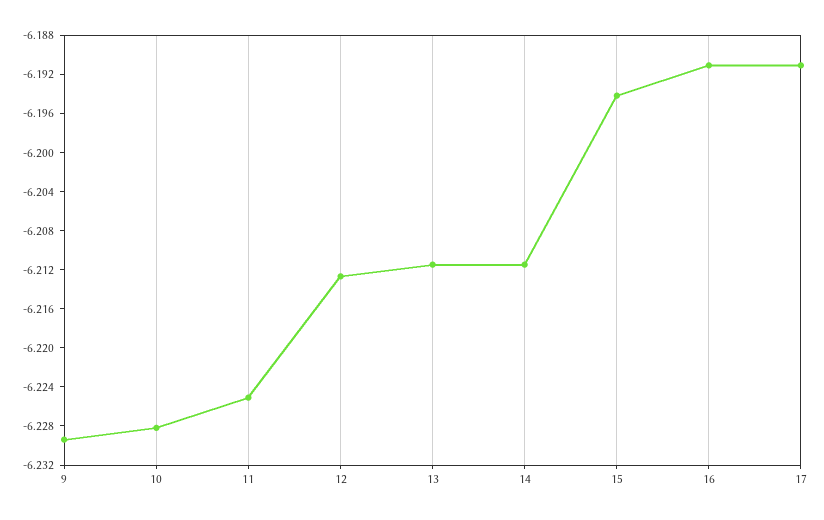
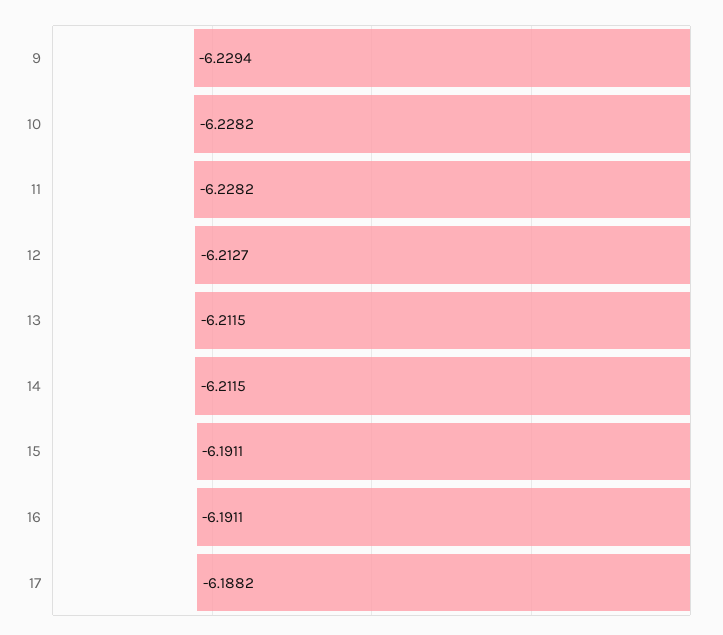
  {
    "9": -6.2294,
    "10": -6.2282,
-   "11": -6.225,
+   "11": -6.2282,
    "12": -6.2127,
    "13": -6.2115,
    "14": -6.2115,
-   "15": -6.194,
+   "15": -6.1911,
    "16": -6.1911,
-   "17": -6.191
+   "17": -6.1882
  }

